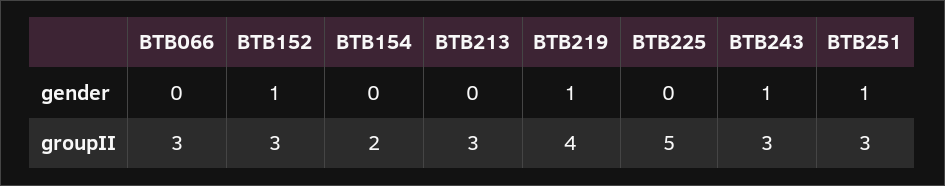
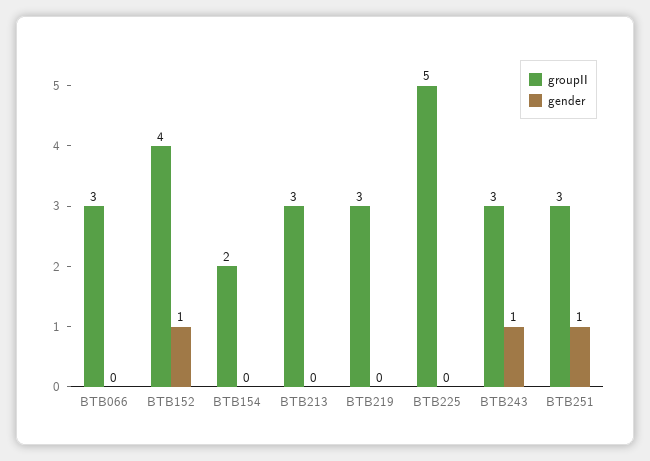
  {
    "gender": {
      "BTB066": 0,
      "BTB152": 1,
      "BTB154": 0,
      "BTB213": 0,
-     "BTB219": 1,
+     "BTB219": 0,
      "BTB225": 0,
      "BTB243": 1,
      "BTB251": 1
    },
    "groupII": {
      "BTB066": 3,
-     "BTB152": 3,
+     "BTB152": 4,
      "BTB154": 2,
      "BTB213": 3,
-     "BTB219": 4,
+     "BTB219": 3,
      "BTB225": 5,
      "BTB243": 3,
      "BTB251": 3
    }
  }

